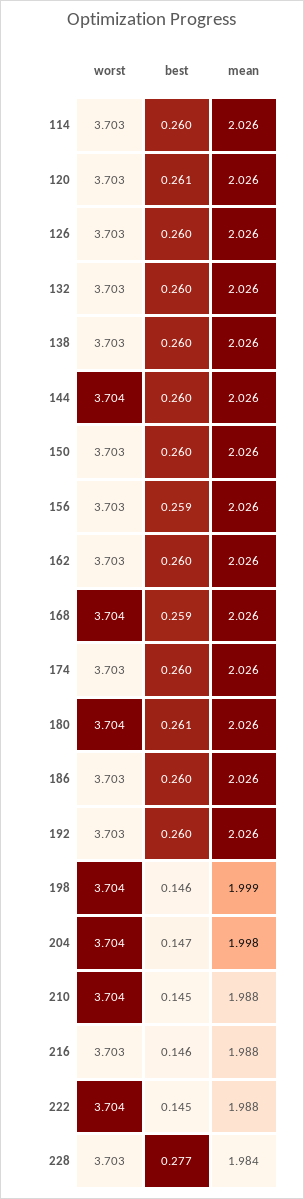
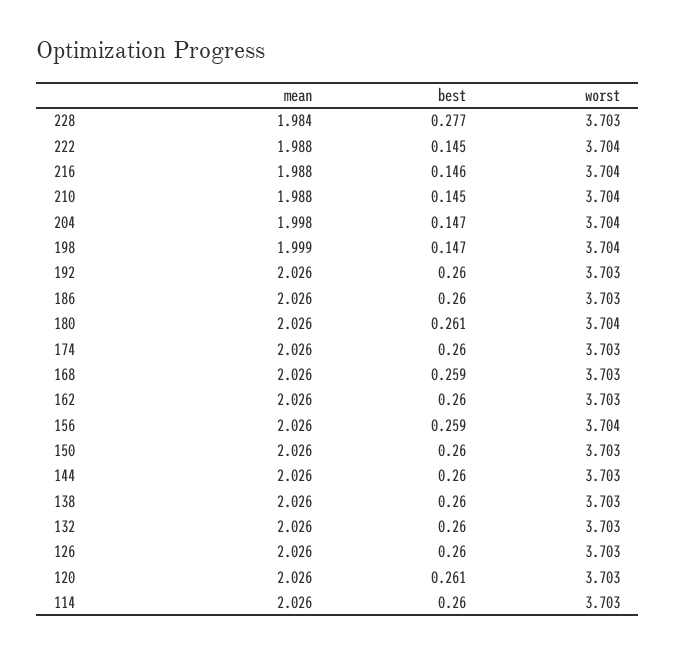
  {
    "worst": {
      "114": 3.703,
      "120": 3.703,
      "126": 3.703,
      "132": 3.703,
      "138": 3.703,
-     "144": 3.704,
+     "144": 3.703,
      "150": 3.703,
-     "156": 3.703,
+     "156": 3.704,
      "162": 3.703,
-     "168": 3.704,
+     "168": 3.703,
      "174": 3.703,
      "180": 3.704,
      "186": 3.703,
      "192": 3.703,
      "198": 3.704,
      "204": 3.704,
      "210": 3.704,
-     "216": 3.703,
+     "216": 3.704,
      "222": 3.704,
      "228": 3.703
    },
    "best": {
      "114": 0.26,
      "120": 0.261,
      "126": 0.26,
      "132": 0.26,
      "138": 0.26,
      "144": 0.26,
      "150": 0.26,
      "156": 0.259,
      "162": 0.26,
      "168": 0.259,
      "174": 0.26,
      "180": 0.261,
      "186": 0.26,
      "192": 0.26,
-     "198": 0.146,
+     "198": 0.147,
      "204": 0.147,
      "210": 0.145,
      "216": 0.146,
      "222": 0.145,
      "228": 0.277
    },
    "mean": {
      "114": 2.026,
      "120": 2.026,
      "126": 2.026,
      "132": 2.026,
      "138": 2.026,
      "144": 2.026,
      "150": 2.026,
      "156": 2.026,
      "162": 2.026,
      "168": 2.026,
      "174": 2.026,
      "180": 2.026,
      "186": 2.026,
      "192": 2.026,
      "198": 1.999,
      "204": 1.998,
      "210": 1.988,
      "216": 1.988,
      "222": 1.988,
      "228": 1.984
    }
  }

